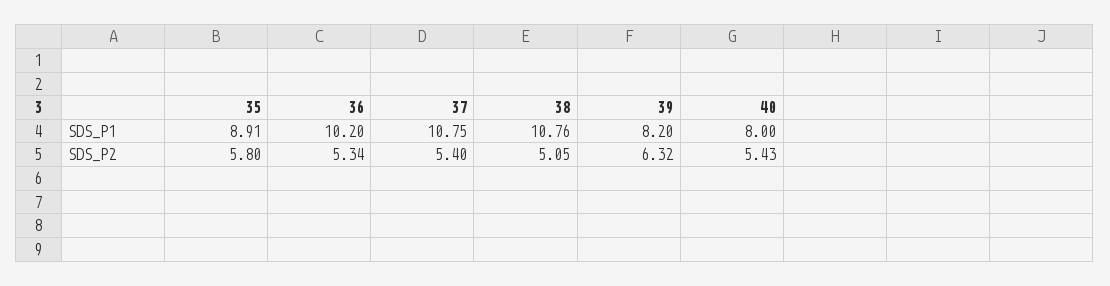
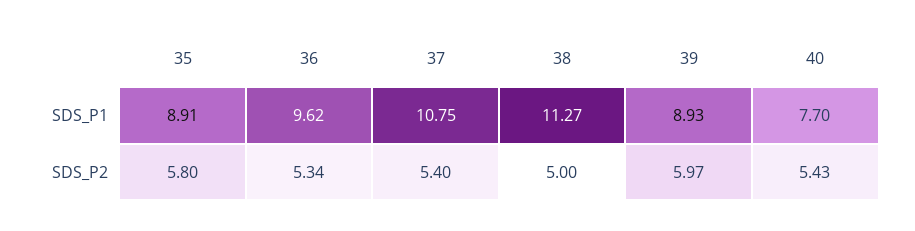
  {
    "35": {
      "SDS_P1": 8.91,
      "SDS_P2": 5.8
    },
    "36": {
-     "SDS_P1": 10.2,
+     "SDS_P1": 9.62,
      "SDS_P2": 5.34
    },
    "37": {
      "SDS_P1": 10.75,
      "SDS_P2": 5.4
    },
    "38": {
-     "SDS_P1": 10.76,
+     "SDS_P1": 11.27,
-     "SDS_P2": 5.05
+     "SDS_P2": 5
    },
    "39": {
-     "SDS_P1": 8.2,
+     "SDS_P1": 8.93,
-     "SDS_P2": 6.32
+     "SDS_P2": 5.97
    },
    "40": {
-     "SDS_P1": 8,
+     "SDS_P1": 7.7,
      "SDS_P2": 5.43
    }
  }

